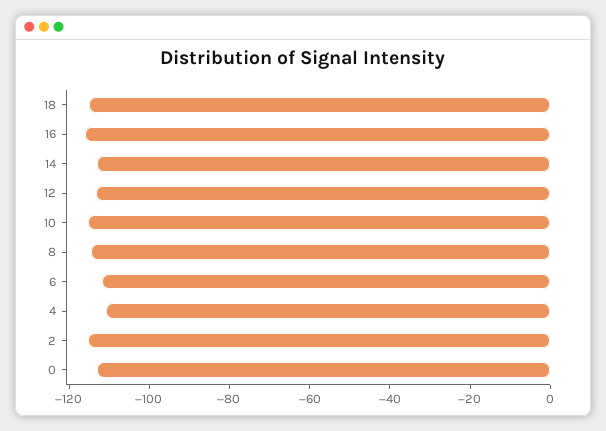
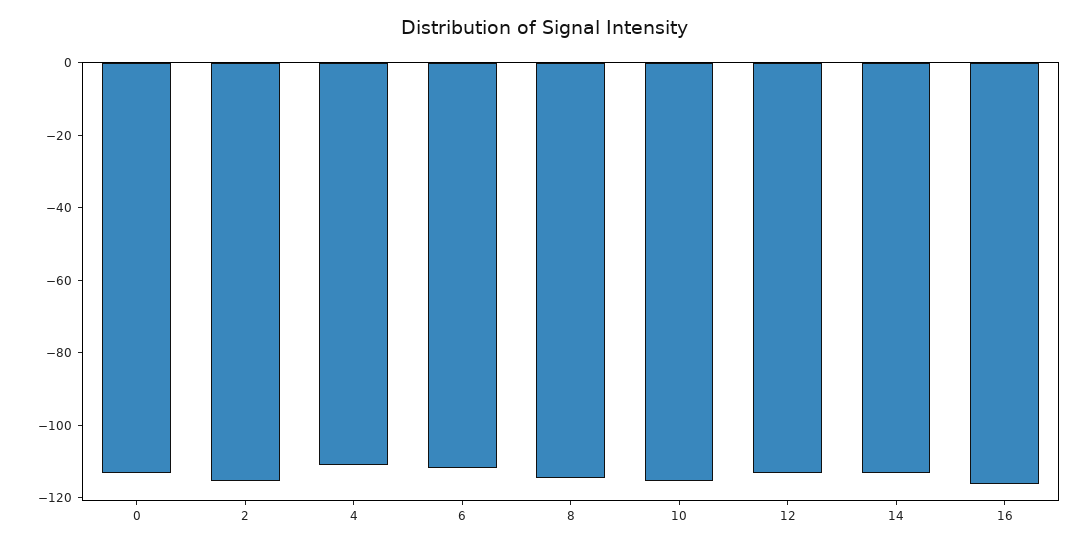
  {
-   "18": -115,
    "16": -115,
    "14": -115,
    "12": -115,
    "10": -115,
    "8": -115,
    "6": -110,
    "4": -110,
    "2": -115,
    "0": -115
  }

